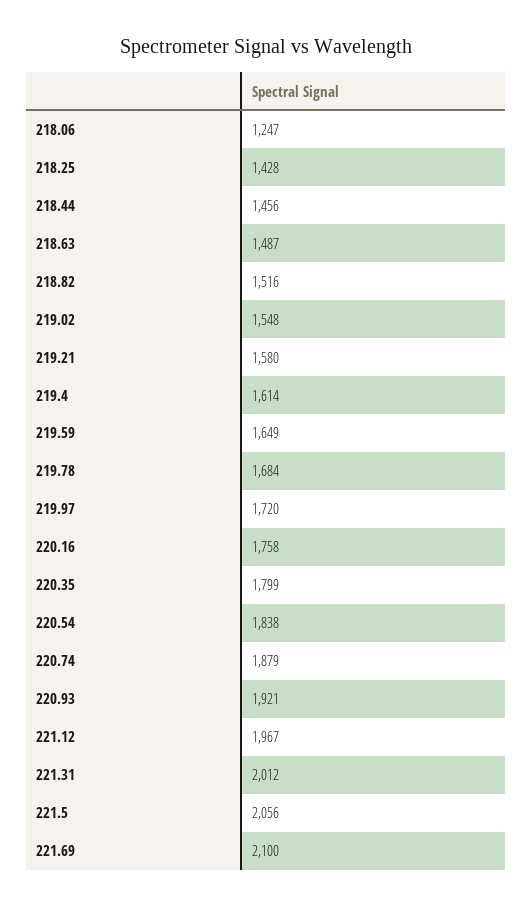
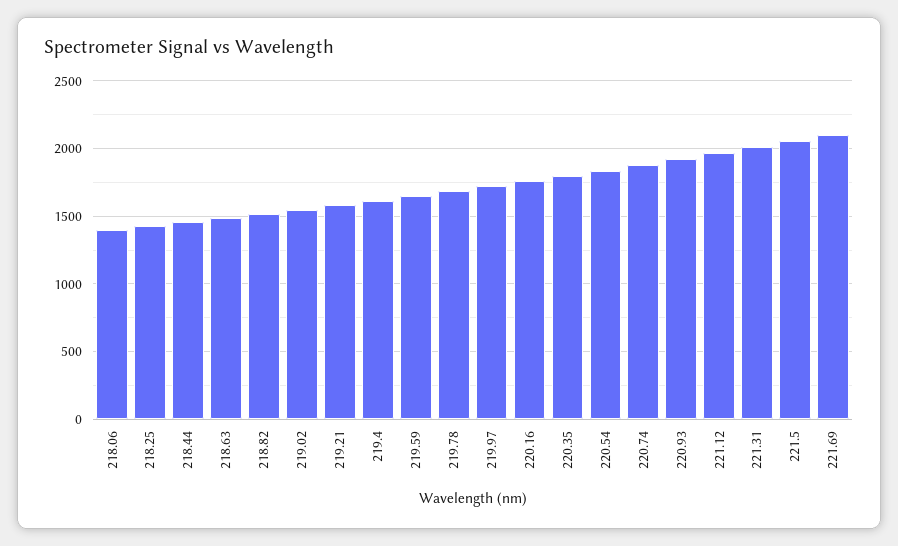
  {
-   "218.06": 1247,
+   "218.06": 1400,
    "218.25": 1428,
    "218.44": 1456,
    "218.63": 1487,
    "218.82": 1516,
    "219.02": 1548,
    "219.21": 1580,
    "219.4": 1614,
    "219.59": 1649,
    "219.78": 1684,
    "219.97": 1720,
    "220.16": 1758,
    "220.35": 1799,
    "220.54": 1838,
    "220.74": 1879,
    "220.93": 1921,
    "221.12": 1967,
    "221.31": 2012,
    "221.5": 2056,
    "221.69": 2100
  }

